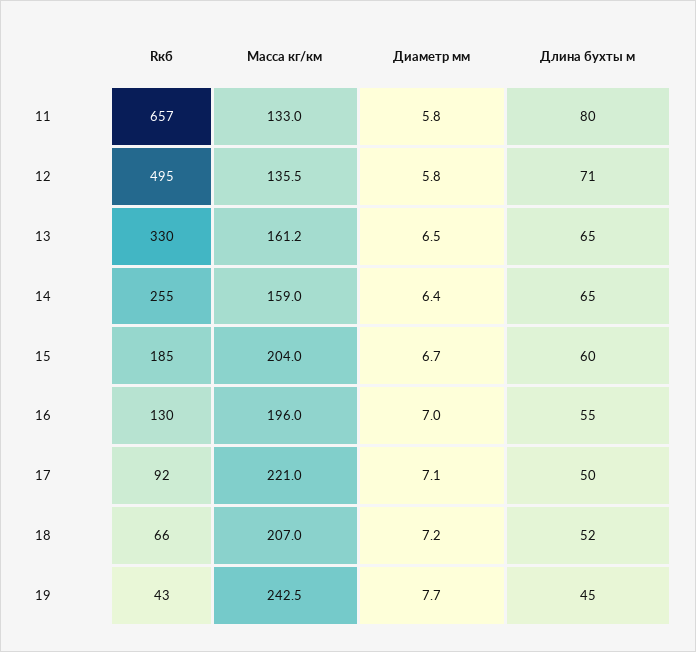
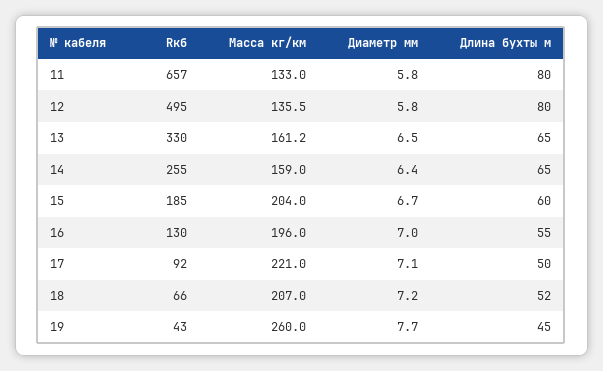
  {
    "Rкб": {
      "11": 657,
      "12": 495,
      "13": 330,
      "14": 255,
      "15": 185,
      "16": 130,
      "17": 92,
      "18": 66,
      "19": 43
    },
    "Масса кг/км": {
      "11": 133,
      "12": 135.5,
      "13": 161.2,
      "14": 159,
      "15": 204,
      "16": 196,
      "17": 221,
      "18": 207,
-     "19": 242.5
+     "19": 260
    },
    "Диаметр мм": {
      "11": 5.8,
      "12": 5.8,
      "13": 6.5,
      "14": 6.4,
      "15": 6.7,
      "16": 7,
      "17": 7.1,
      "18": 7.2,
      "19": 7.7
    },
    "Длина бухты м": {
      "11": 80,
-     "12": 71,
+     "12": 80,
      "13": 65,
      "14": 65,
      "15": 60,
      "16": 55,
      "17": 50,
      "18": 52,
      "19": 45
    }
  }

